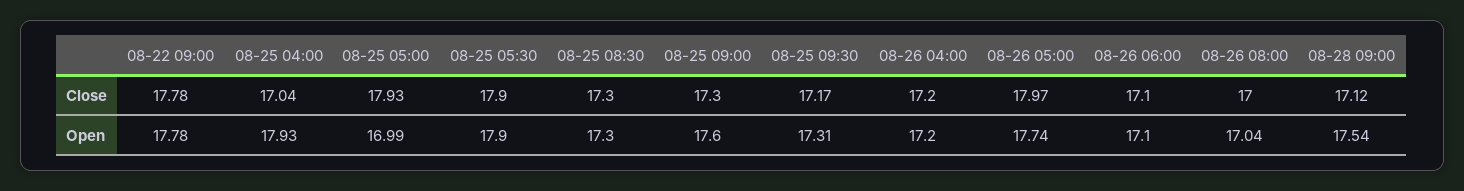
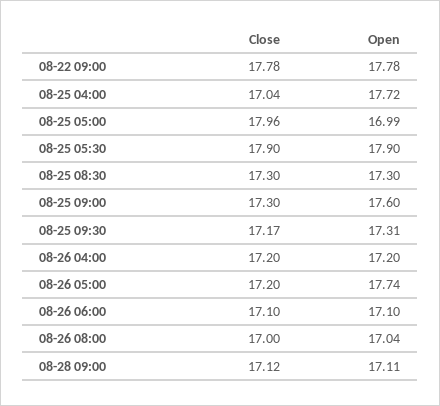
  {
    "08-22 09:00": {
      "Close": 17.78,
      "Open": 17.78
    },
    "08-25 04:00": {
      "Close": 17.04,
-     "Open": 17.93
+     "Open": 17.72
    },
    "08-25 05:00": {
-     "Close": 17.93,
+     "Close": 17.96,
      "Open": 16.99
    },
    "08-25 05:30": {
      "Close": 17.9,
      "Open": 17.9
    },
    "08-25 08:30": {
      "Close": 17.3,
      "Open": 17.3
    },
    "08-25 09:00": {
      "Close": 17.3,
      "Open": 17.6
    },
    "08-25 09:30": {
      "Close": 17.17,
      "Open": 17.31
    },
    "08-26 04:00": {
      "Close": 17.2,
      "Open": 17.2
    },
    "08-26 05:00": {
-     "Close": 17.97,
+     "Close": 17.2,
      "Open": 17.74
    },
    "08-26 06:00": {
      "Close": 17.1,
      "Open": 17.1
    },
    "08-26 08:00": {
      "Close": 17,
      "Open": 17.04
    },
    "08-28 09:00": {
      "Close": 17.12,
-     "Open": 17.54
+     "Open": 17.11
    }
  }

